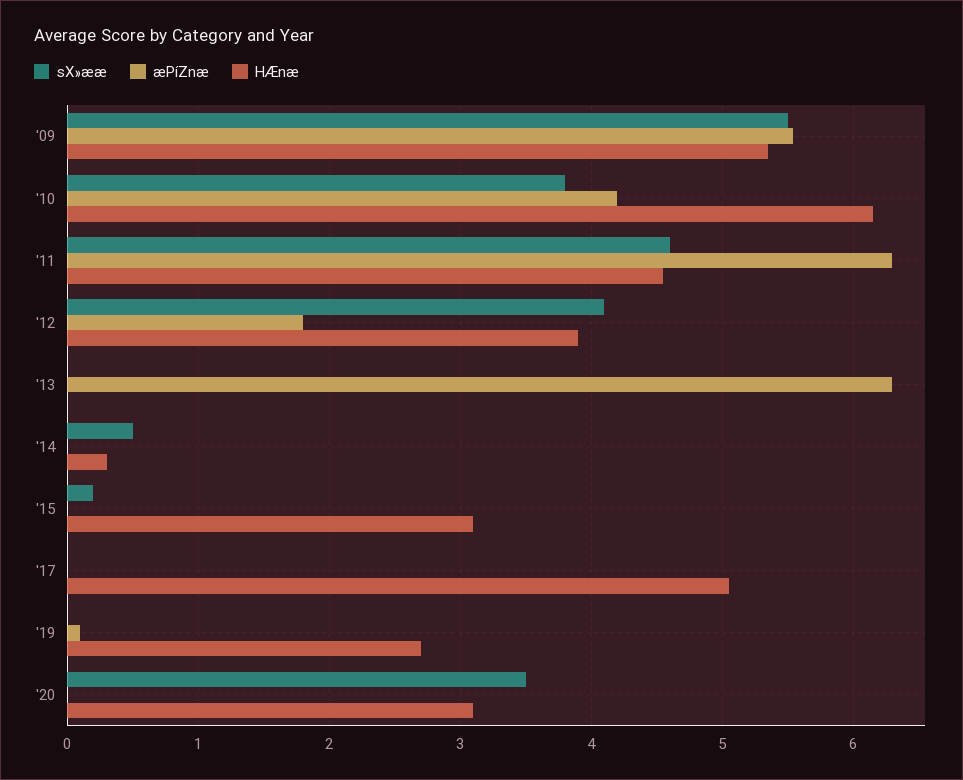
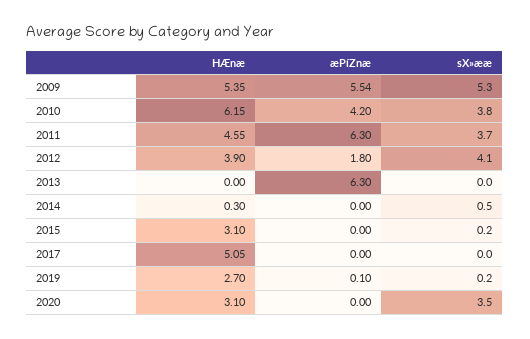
  {
    "sX»ææ": {
-     "'09": 5.5,
+     "'09": 5.3,
      "'10": 3.8,
-     "'11": 4.6,
+     "'11": 3.7,
      "'12": 4.1,
      "'13": 0,
      "'14": 0.5,
      "'15": 0.2,
      "'17": 0,
-     "'19": 0,
+     "'19": 0.2,
      "'20": 3.5
    },
    "æPíZnæ": {
      "'09": 5.54,
      "'10": 4.2,
      "'11": 6.3,
      "'12": 1.8,
      "'13": 6.3,
      "'14": 0,
      "'15": 0,
      "'17": 0,
      "'19": 0.1,
      "'20": 0
    },
    "HÆnæ": {
      "'09": 5.35,
      "'10": 6.15,
      "'11": 4.55,
      "'12": 3.9,
      "'13": 0,
      "'14": 0.3,
      "'15": 3.1,
      "'17": 5.05,
      "'19": 2.7,
      "'20": 3.1
    }
  }

